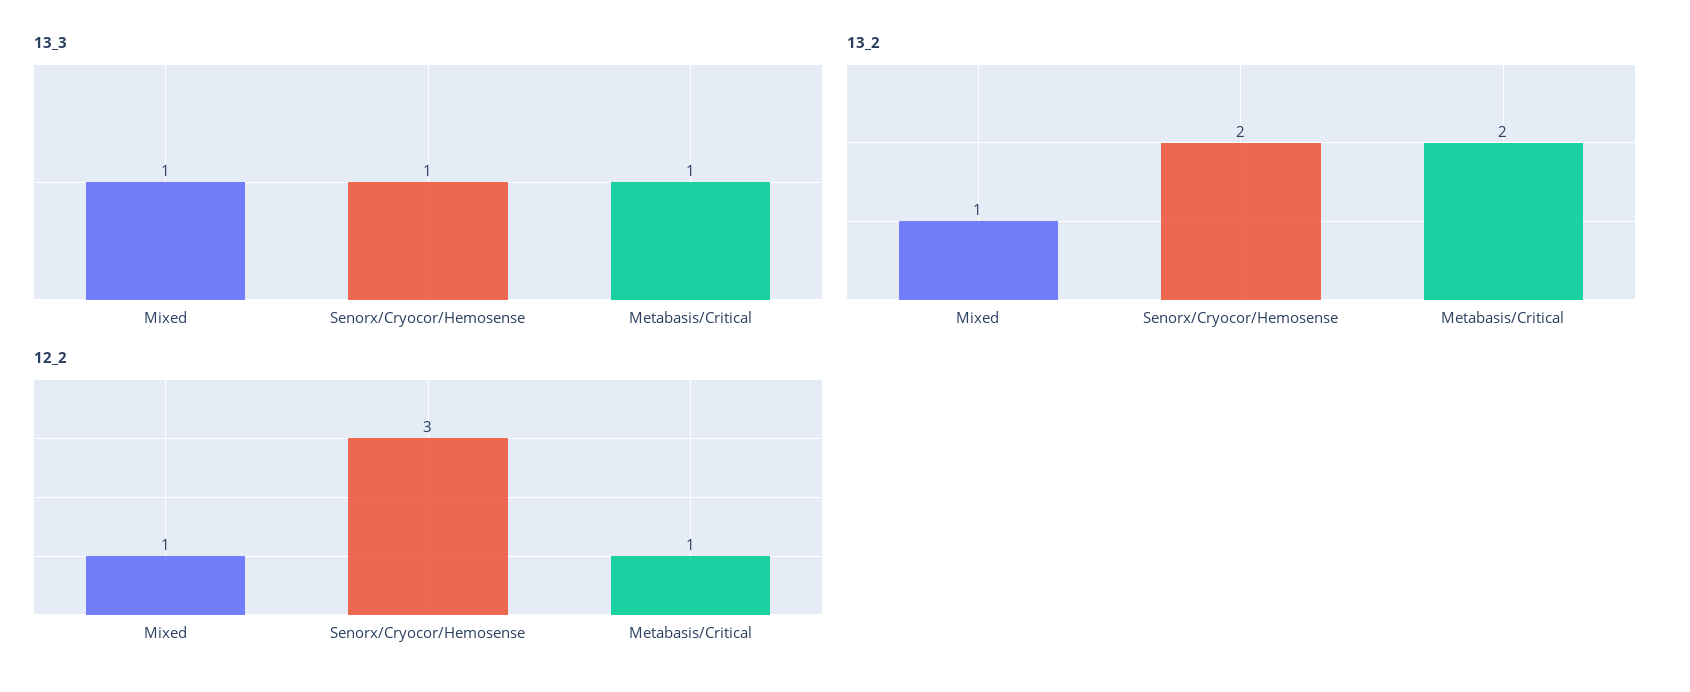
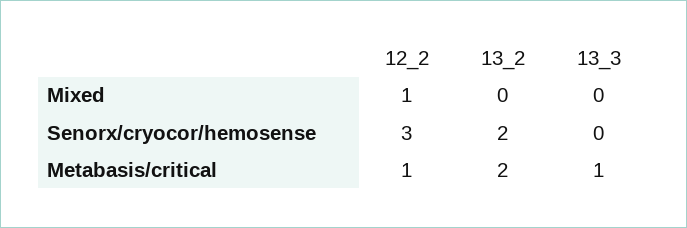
  {
    "13_3": {
-     "Mixed": 1,
+     "Mixed": 0,
-     "Senorx/Cryocor/Hemosense": 1,
+     "Senorx/Cryocor/Hemosense": 0,
      "Metabasis/Critical": 1
    },
    "13_2": {
-     "Mixed": 1,
+     "Mixed": 0,
      "Senorx/Cryocor/Hemosense": 2,
      "Metabasis/Critical": 2
    },
    "12_2": {
      "Mixed": 1,
      "Senorx/Cryocor/Hemosense": 3,
      "Metabasis/Critical": 1
    }
  }

